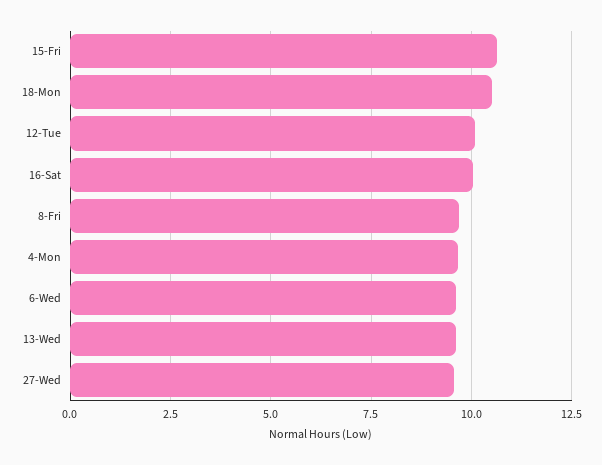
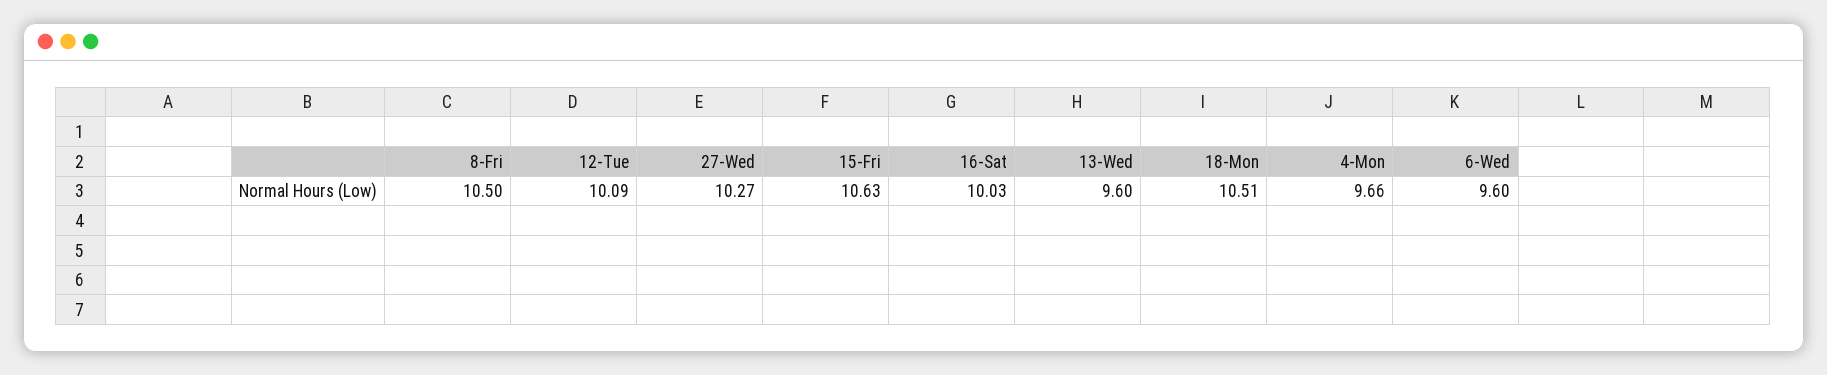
  {
    "15-Fri": 10.63,
    "18-Mon": 10.51,
    "12-Tue": 10.09,
    "16-Sat": 10.03,
-   "8-Fri": 9.75,
+   "8-Fri": 10.5,
    "4-Mon": 9.66,
    "6-Wed": 9.6,
    "13-Wed": 9.6,
-   "27-Wed": 9.5
+   "27-Wed": 10.27
  }

